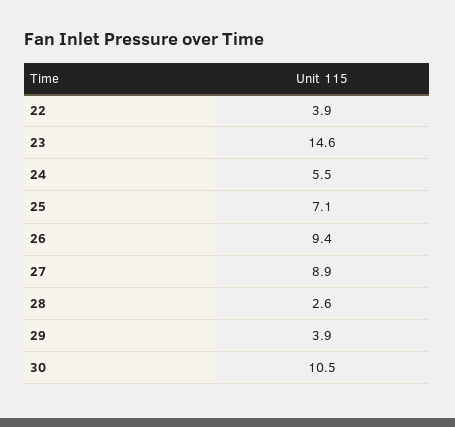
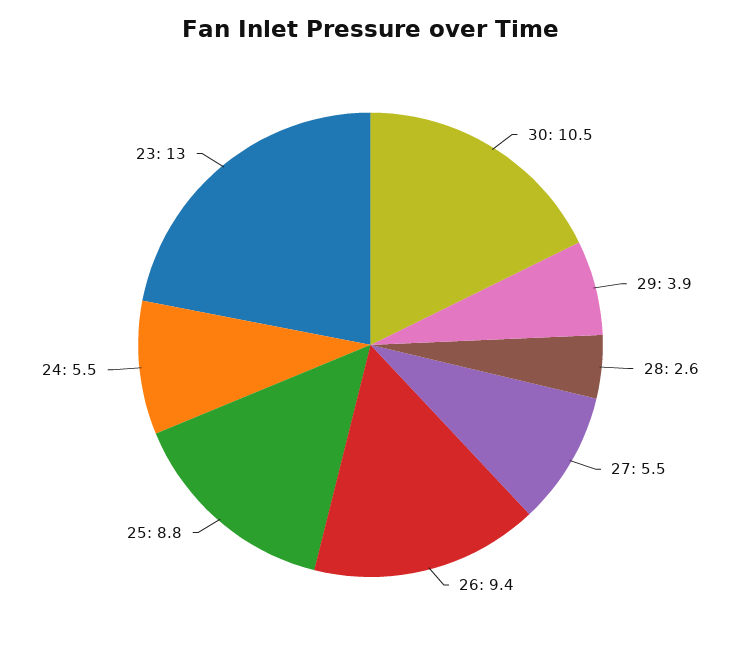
  {
-   "22": 3.9,
-   "23": 14.6,
+   "23": 13,
    "24": 5.5,
-   "25": 7.1,
+   "25": 8.8,
    "26": 9.4,
-   "27": 8.9,
+   "27": 5.5,
    "28": 2.6,
    "29": 3.9,
    "30": 10.5
  }

